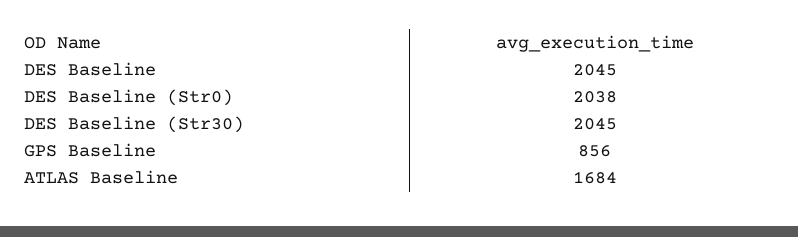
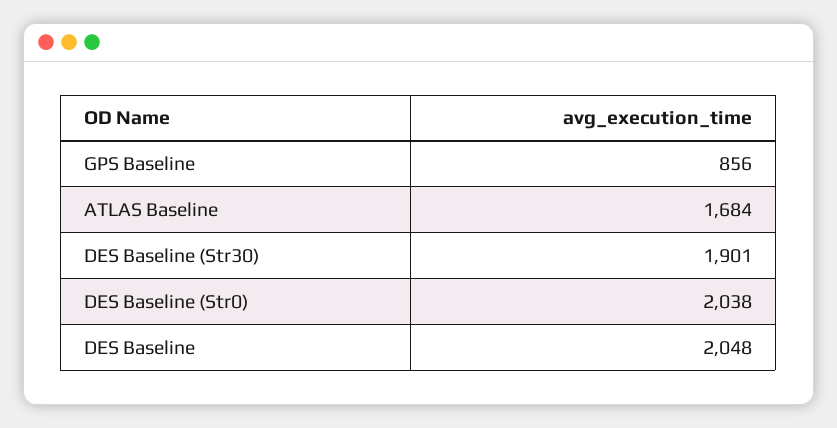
  {
-   "DES Baseline": 2045,
+   "DES Baseline": 2048,
    "DES Baseline (Str0)": 2038,
-   "DES Baseline (Str30)": 2045,
+   "DES Baseline (Str30)": 1901,
    "GPS Baseline": 856,
    "ATLAS Baseline": 1684
  }

